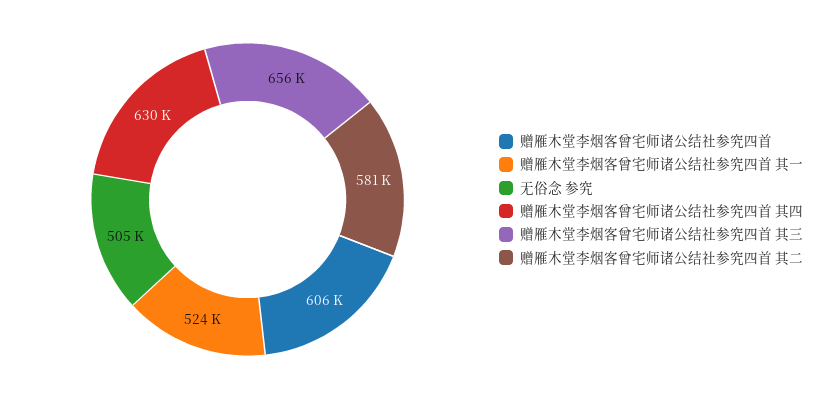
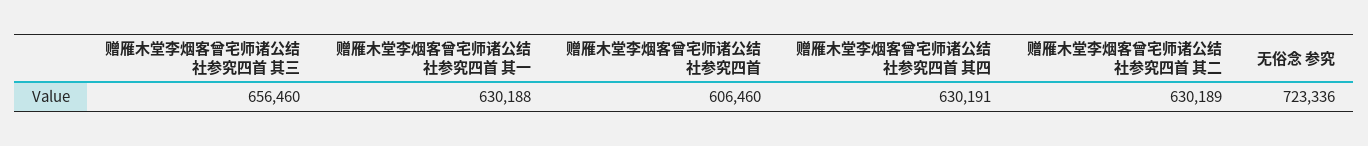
  {
    "赠雁木堂李烟客曾宅师诸公结社参究四首": 606460,
-   "赠雁木堂李烟客曾宅师诸公结社参究四首 其一": 524000,
+   "赠雁木堂李烟客曾宅师诸公结社参究四首 其一": 630188,
-   "无俗念 参究": 505000,
+   "无俗念 参究": 723336,
    "赠雁木堂李烟客曾宅师诸公结社参究四首 其四": 630191,
    "赠雁木堂李烟客曾宅师诸公结社参究四首 其三": 656460,
-   "赠雁木堂李烟客曾宅师诸公结社参究四首 其二": 581000
+   "赠雁木堂李烟客曾宅师诸公结社参究四首 其二": 630189
  }

